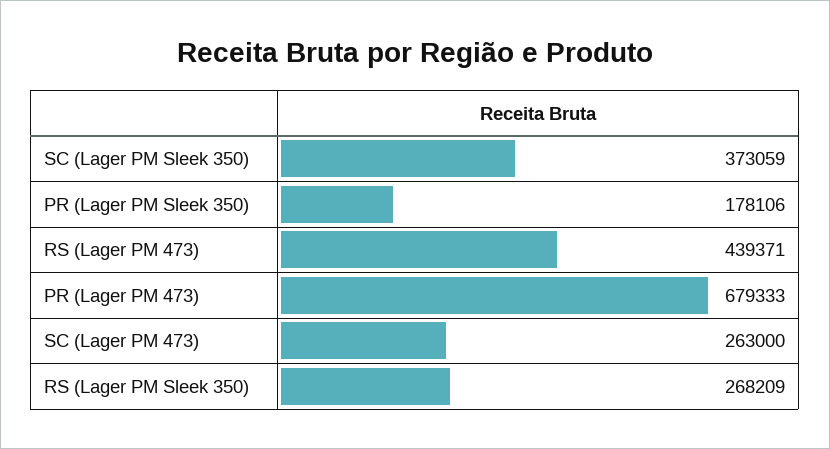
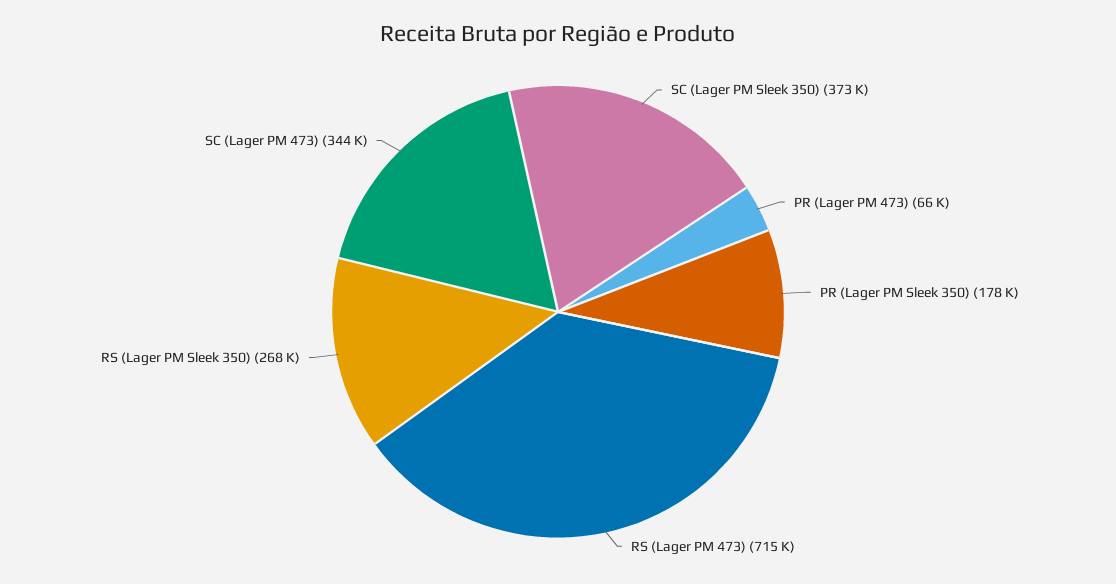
  {
    "SC (Lager PM Sleek 350)": 373059,
    "PR (Lager PM Sleek 350)": 178106,
-   "RS (Lager PM 473)": 439371,
+   "RS (Lager PM 473)": 715000,
-   "PR (Lager PM 473)": 679333,
+   "PR (Lager PM 473)": 66000,
-   "SC (Lager PM 473)": 263000,
+   "SC (Lager PM 473)": 344000,
    "RS (Lager PM Sleek 350)": 268209
  }

